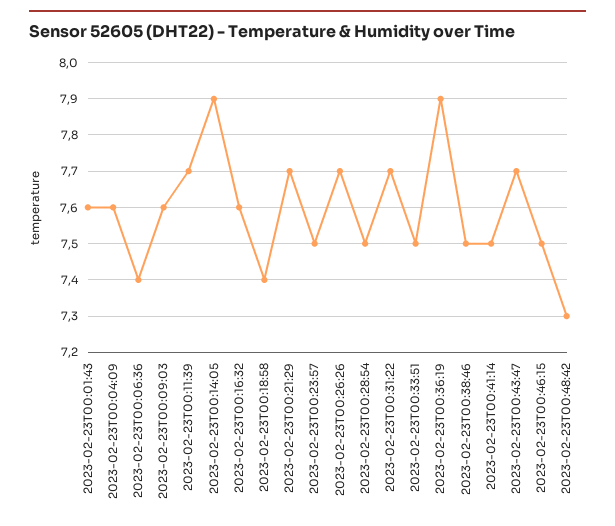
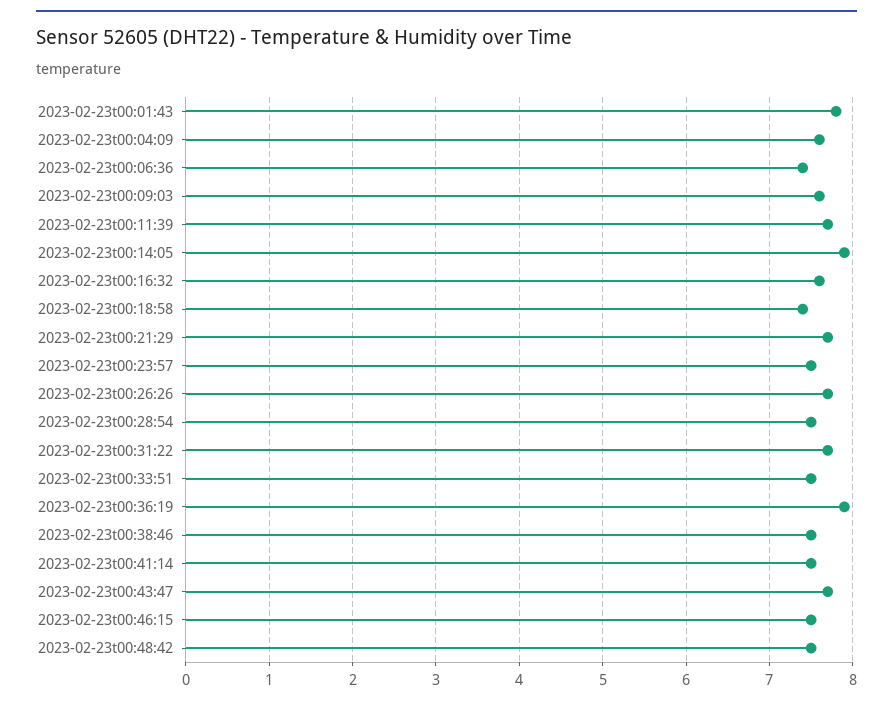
  {
-   "2023-02-23T00:01:43": 7.6,
+   "2023-02-23T00:01:43": 7.8,
    "2023-02-23T00:04:09": 7.6,
    "2023-02-23T00:06:36": 7.4,
    "2023-02-23T00:09:03": 7.6,
    "2023-02-23T00:11:39": 7.7,
    "2023-02-23T00:14:05": 7.9,
    "2023-02-23T00:16:32": 7.6,
    "2023-02-23T00:18:58": 7.4,
    "2023-02-23T00:21:29": 7.7,
    "2023-02-23T00:23:57": 7.5,
    "2023-02-23T00:26:26": 7.7,
    "2023-02-23T00:28:54": 7.5,
    "2023-02-23T00:31:22": 7.7,
    "2023-02-23T00:33:51": 7.5,
    "2023-02-23T00:36:19": 7.9,
    "2023-02-23T00:38:46": 7.5,
    "2023-02-23T00:41:14": 7.5,
    "2023-02-23T00:43:47": 7.7,
    "2023-02-23T00:46:15": 7.5,
-   "2023-02-23T00:48:42": 7.3
+   "2023-02-23T00:48:42": 7.5
  }

